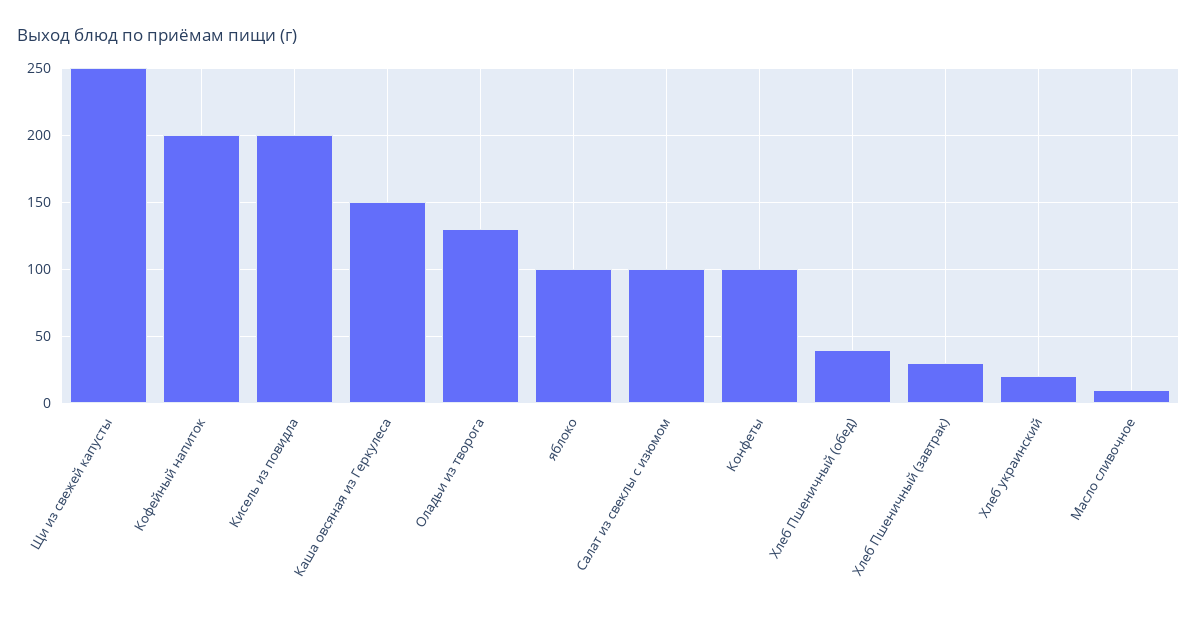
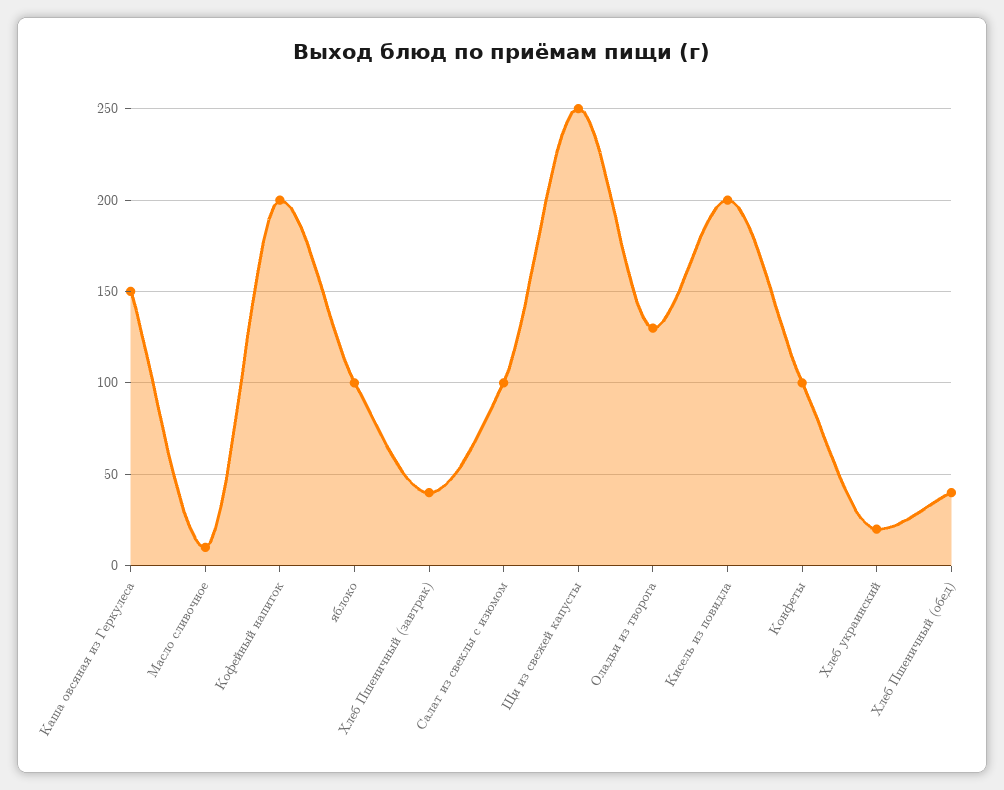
  {
    "Щи из свежей капусты": 250,
    "Кофейный напиток": 200,
    "Кисель из повидла": 200,
    "Каша овсяная из Геркулеса": 150,
    "Оладьи из творога": 130,
    "яблоко": 100,
    "Салат из свеклы с изюмом": 100,
    "Конфеты": 100,
    "Хлеб Пшеничный (обед)": 40,
-   "Хлеб Пшеничный (завтрак)": 30,
+   "Хлеб Пшеничный (завтрак)": 40,
    "Хлеб украинский": 20,
    "Масло сливочное": 10
  }

